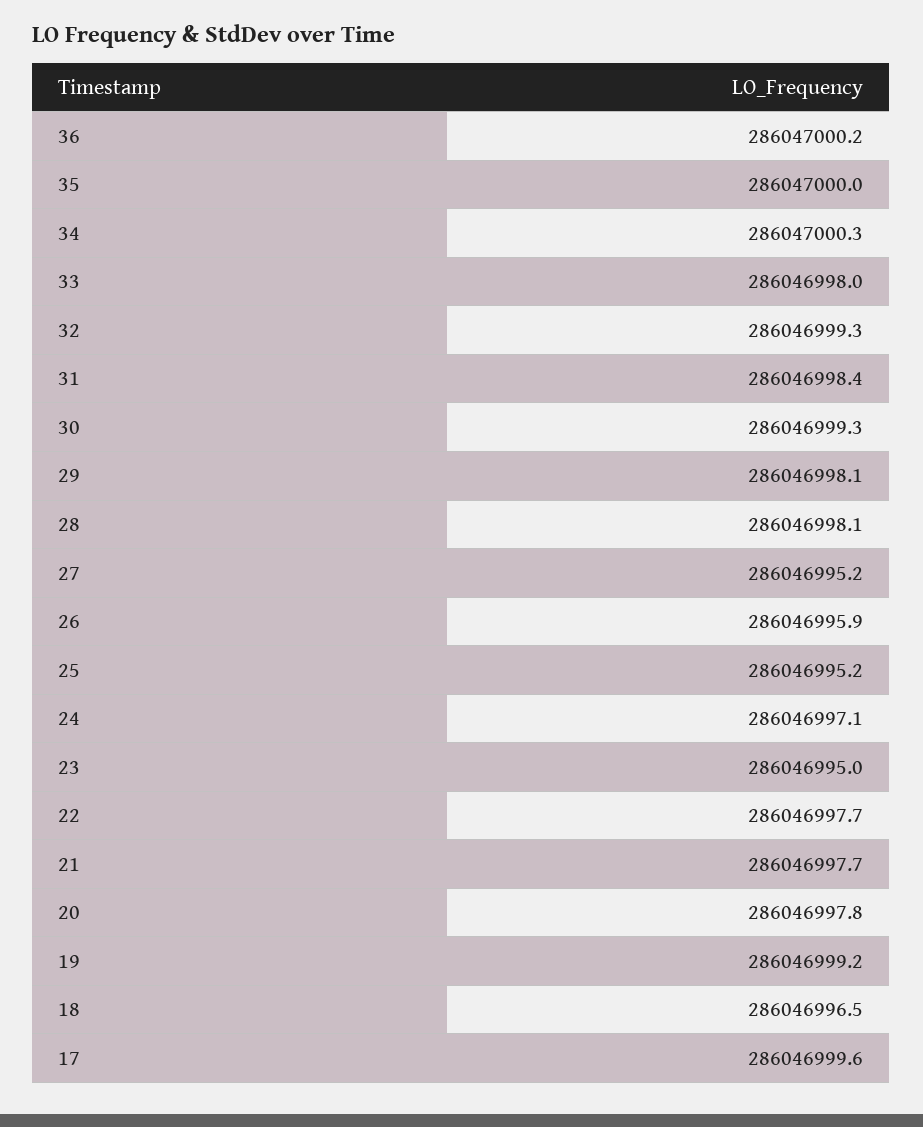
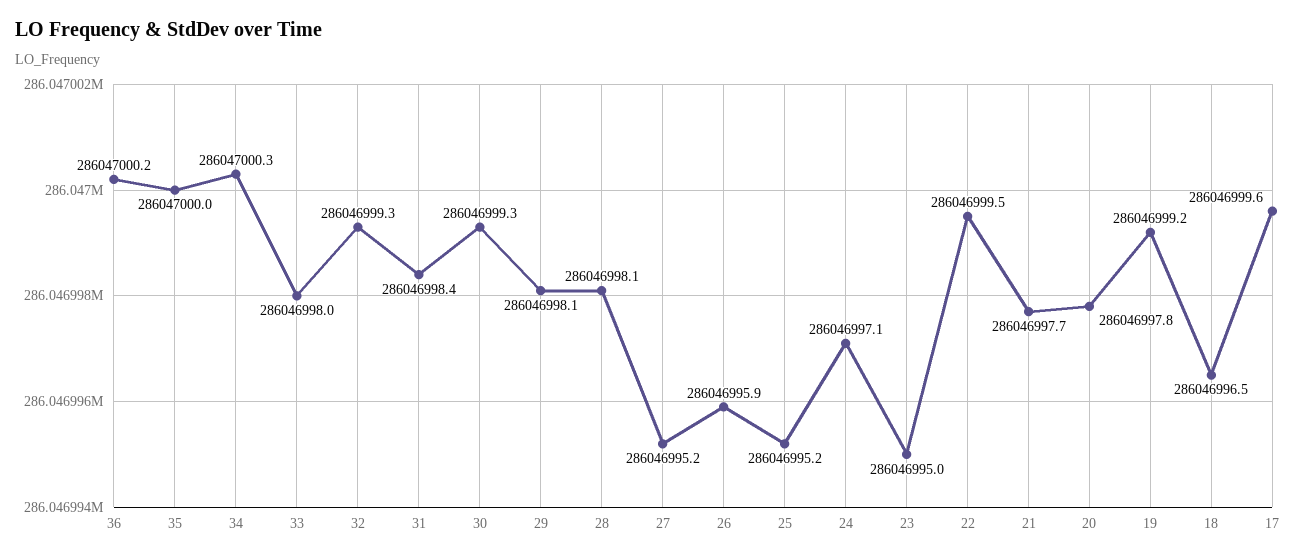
  {
    "36": 286047000.2,
    "35": 286047000,
    "34": 286047000.3,
    "33": 286046998,
    "32": 286046999.3,
    "31": 286046998.4,
    "30": 286046999.3,
    "29": 286046998.1,
    "28": 286046998.1,
    "27": 286046995.2,
    "26": 286046995.9,
    "25": 286046995.2,
    "24": 286046997.1,
    "23": 286046995,
-   "22": 286046997.7,
+   "22": 286046999.5,
    "21": 286046997.7,
    "20": 286046997.8,
    "19": 286046999.2,
    "18": 286046996.5,
    "17": 286046999.6
  }

